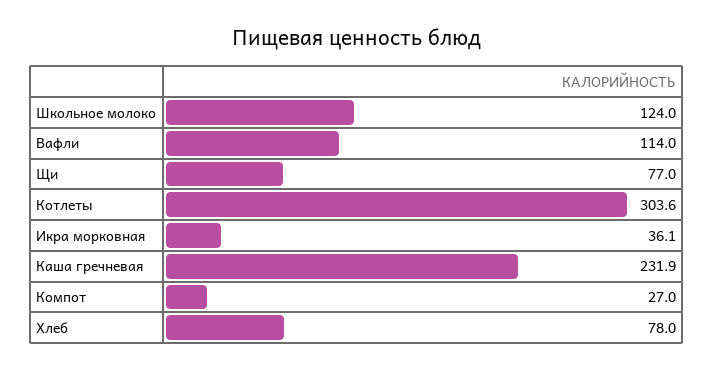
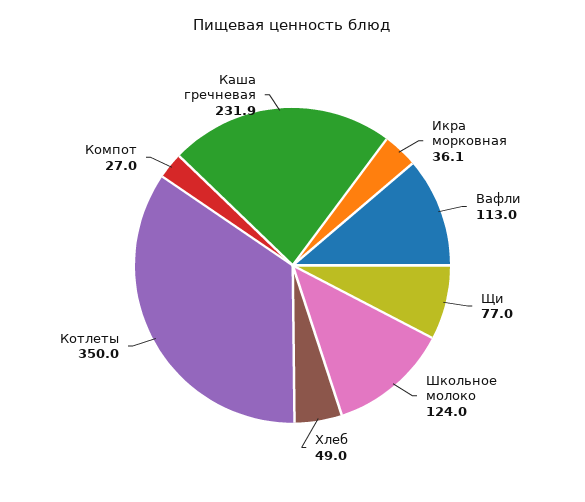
  {
    "Школьное молоко": 124,
-   "Вафли": 114,
+   "Вафли": 113,
    "Щи": 77,
-   "Котлеты": 303.6,
+   "Котлеты": 350,
    "Икра морковная": 36.1,
    "Каша гречневая": 231.9,
    "Компот": 27,
-   "Хлеб": 78
+   "Хлеб": 49
  }

